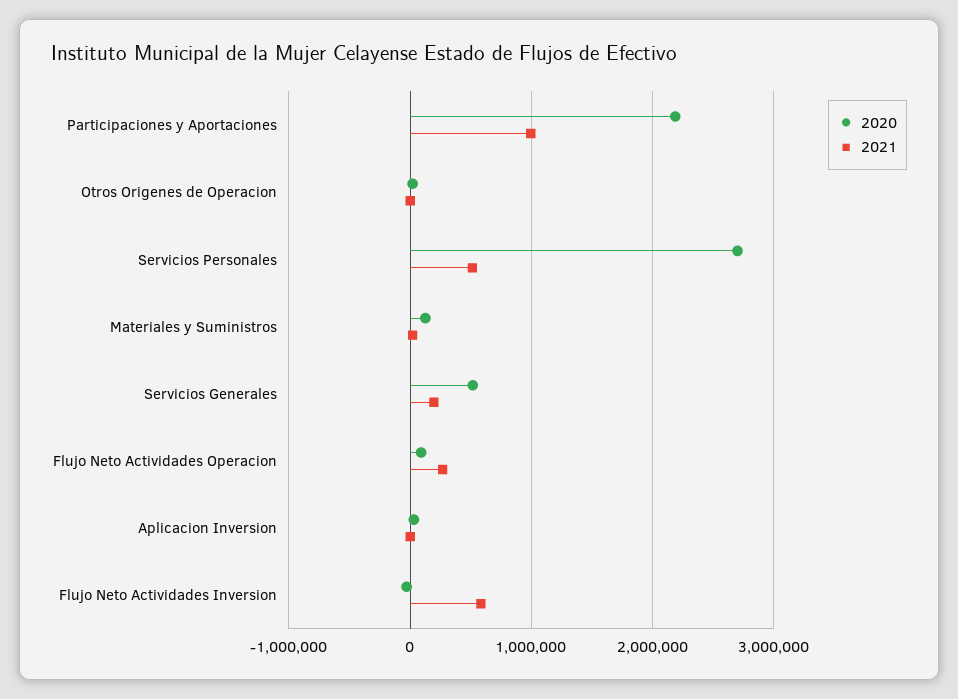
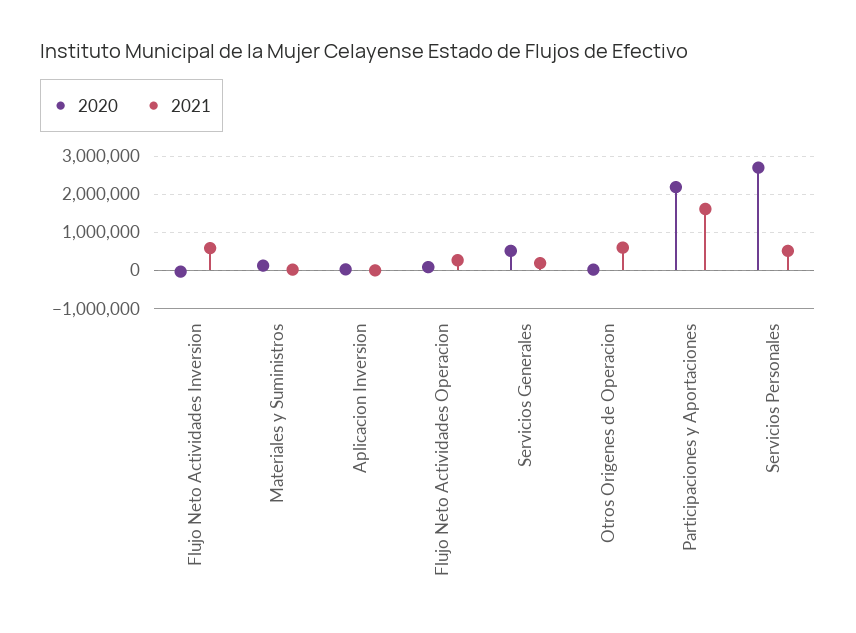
  {
    "2020": {
      "Participaciones y Aportaciones": 2200000,
      "Otros Origenes de Operacion": 0,
      "Servicios Personales": 2700000,
      "Materiales y Suministros": 100000,
      "Servicios Generales": 500000,
      "Flujo Neto Actividades Operacion": 100000,
      "Aplicacion Inversion": 0,
      "Flujo Neto Actividades Inversion": 0
    },
    "2021": {
-     "Participaciones y Aportaciones": 1000000,
+     "Participaciones y Aportaciones": 1600000,
-     "Otros Origenes de Operacion": 0,
+     "Otros Origenes de Operacion": 600000,
      "Servicios Personales": 500000,
      "Materiales y Suministros": 0,
      "Servicios Generales": 200000,
      "Flujo Neto Actividades Operacion": 300000,
      "Aplicacion Inversion": 0,
      "Flujo Neto Actividades Inversion": 600000
    }
  }

